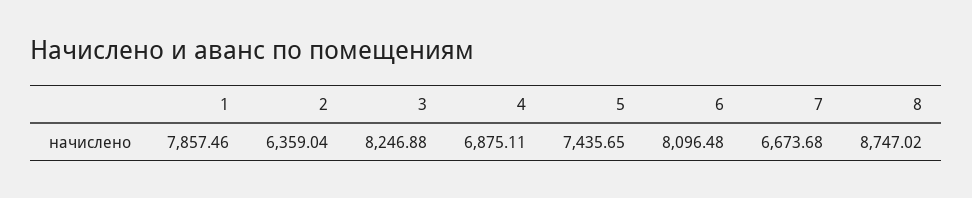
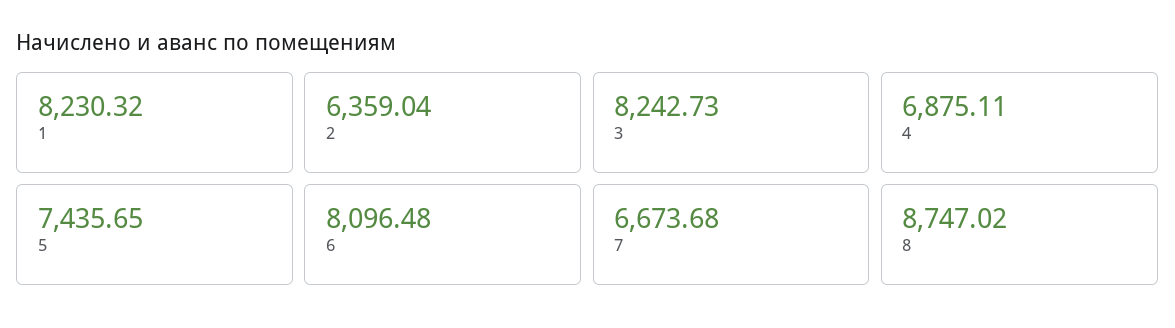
  {
-   "1": 7857.46,
+   "1": 8230.32,
    "2": 6359.04,
-   "3": 8246.88,
+   "3": 8242.73,
    "4": 6875.11,
    "5": 7435.65,
    "6": 8096.48,
    "7": 6673.68,
    "8": 8747.02
  }

